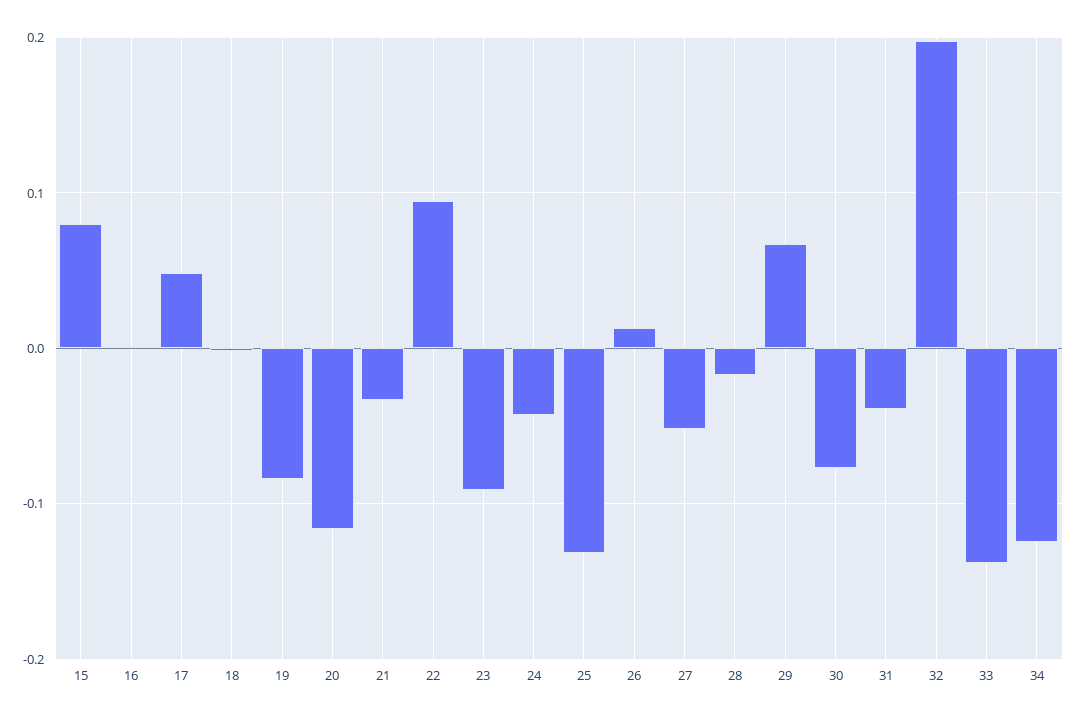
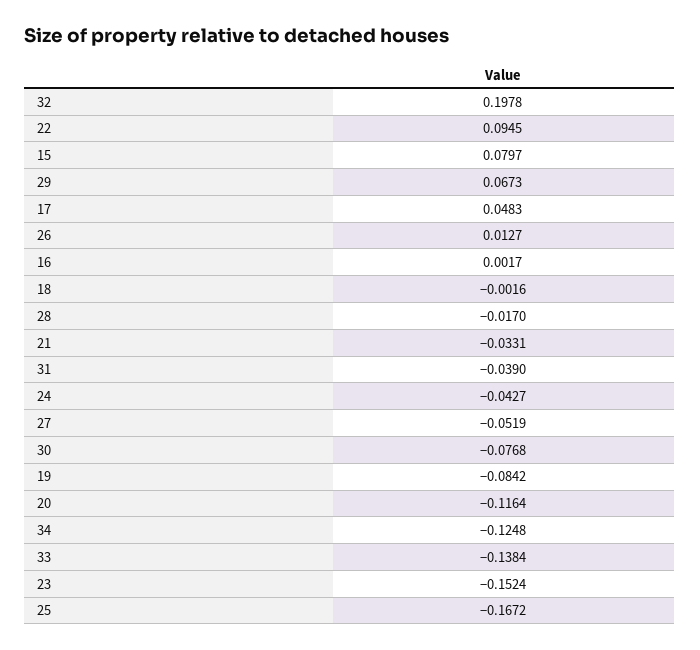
  {
    "15": 0.0797,
    "16": 0.0017,
    "17": 0.0483,
    "18": -0.0016,
    "19": -0.0842,
    "20": -0.1164,
    "21": -0.0331,
    "22": 0.0945,
-   "23": -0.09,
+   "23": -0.1524,
    "24": -0.0427,
-   "25": -0.13,
+   "25": -0.1672,
    "26": 0.0127,
    "27": -0.0519,
    "28": -0.017,
    "29": 0.0673,
    "30": -0.0768,
    "31": -0.039,
    "32": 0.1978,
    "33": -0.1384,
    "34": -0.1248
  }

